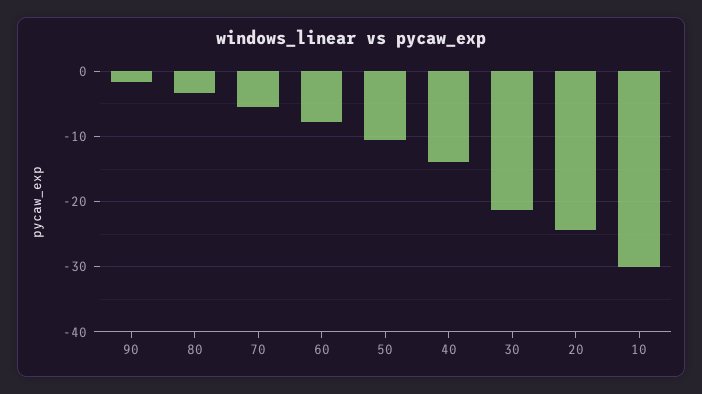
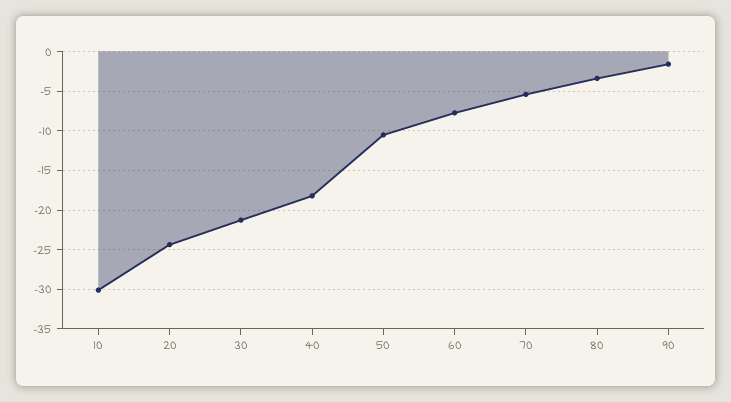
  {
    "90": -2,
    "80": -3,
    "70": -5,
    "60": -8,
    "50": -11,
-   "40": -14,
+   "40": -18,
    "30": -21,
    "20": -24,
    "10": -30
  }

